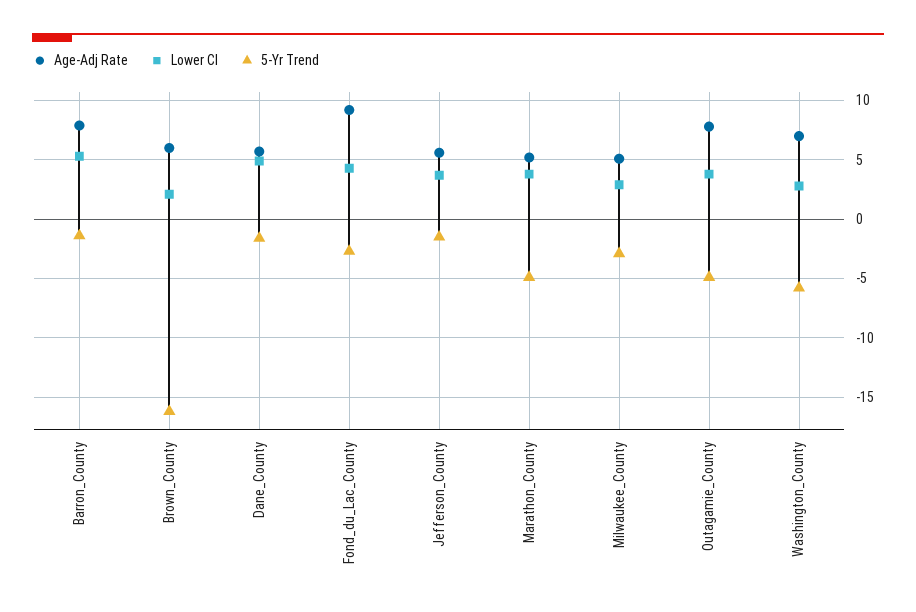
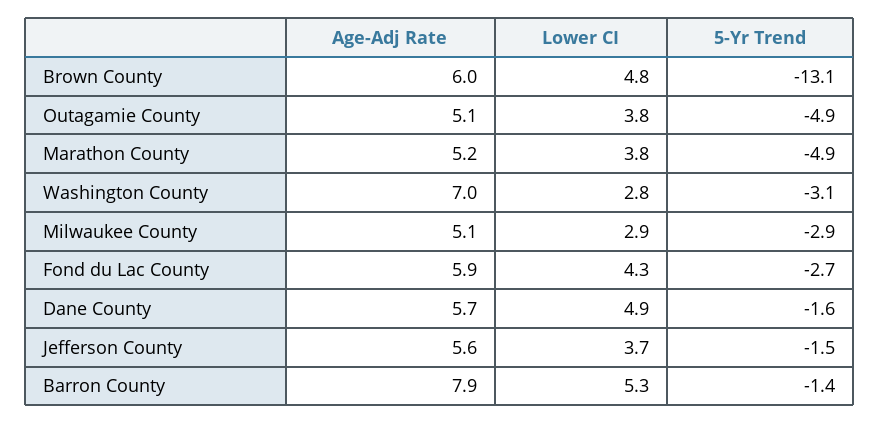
  {
    "Age-Adj Rate": {
      "Barron_County": 7.9,
      "Brown_County": 6,
      "Dane_County": 5.7,
-     "Fond_du_Lac_County": 9,
+     "Fond_du_Lac_County": 5.9,
      "Jefferson_County": 5.6,
      "Marathon_County": 5.2,
      "Milwaukee_County": 5.1,
-     "Outagamie_County": 8,
+     "Outagamie_County": 5.1,
      "Washington_County": 7
    },
    "Lower CI": {
      "Barron_County": 5.3,
-     "Brown_County": 2,
+     "Brown_County": 4.8,
      "Dane_County": 4.9,
      "Fond_du_Lac_County": 4.3,
      "Jefferson_County": 3.7,
      "Marathon_County": 3.8,
      "Milwaukee_County": 2.9,
      "Outagamie_County": 3.8,
      "Washington_County": 2.8
    },
    "5-Yr Trend": {
      "Barron_County": -1.4,
-     "Brown_County": -16,
+     "Brown_County": -13.1,
      "Dane_County": -1.6,
      "Fond_du_Lac_County": -2.7,
      "Jefferson_County": -1.5,
      "Marathon_County": -4.9,
      "Milwaukee_County": -2.9,
      "Outagamie_County": -4.9,
-     "Washington_County": -6
+     "Washington_County": -3.1
    }
  }

